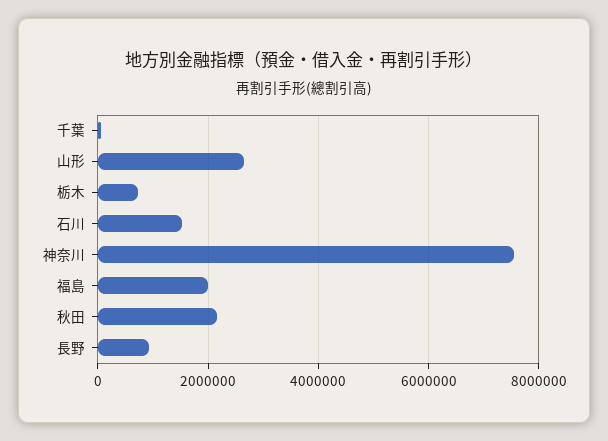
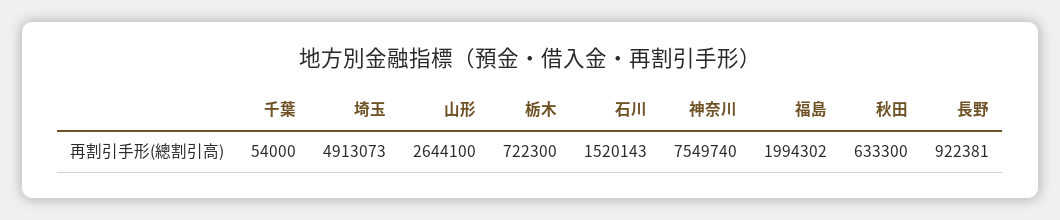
  {
    "千葉": 54000,
    "山形": 2644100,
    "栃木": 722300,
    "石川": 1520143,
    "神奈川": 7549740,
    "福島": 1994302,
-   "秋田": 2200000,
+   "秋田": 633300,
-   "長野": 922381
+   "長野": 922381,
+   "埼玉": 4913073
  }

